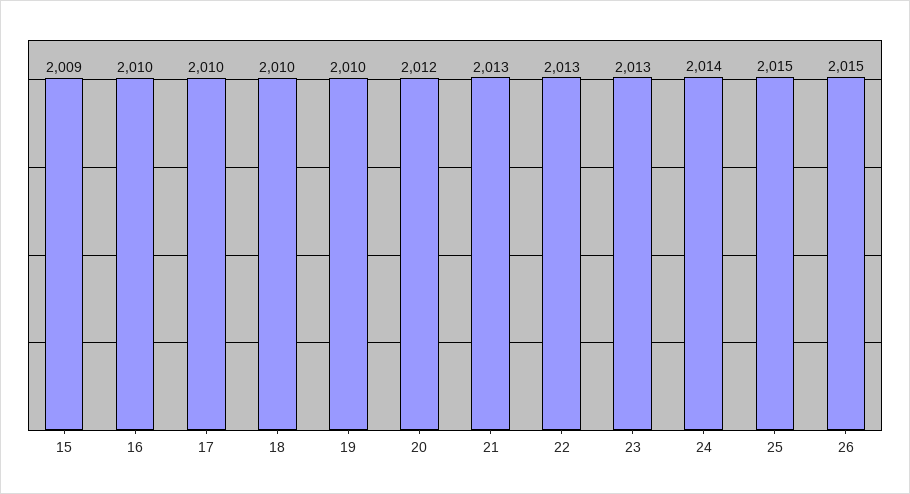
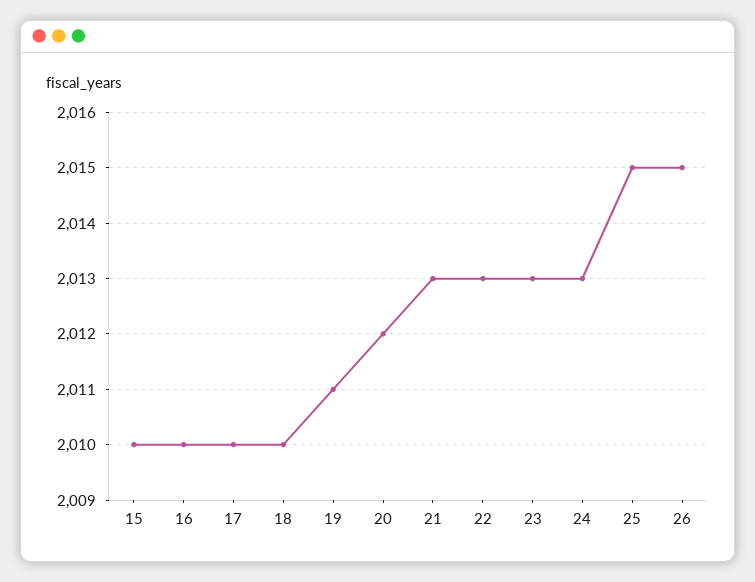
  {
-   "15": 2009,
+   "15": 2010,
    "16": 2010,
    "17": 2010,
    "18": 2010,
-   "19": 2010,
+   "19": 2011,
    "20": 2012,
    "21": 2013,
    "22": 2013,
    "23": 2013,
-   "24": 2014,
+   "24": 2013,
    "25": 2015,
    "26": 2015
  }

